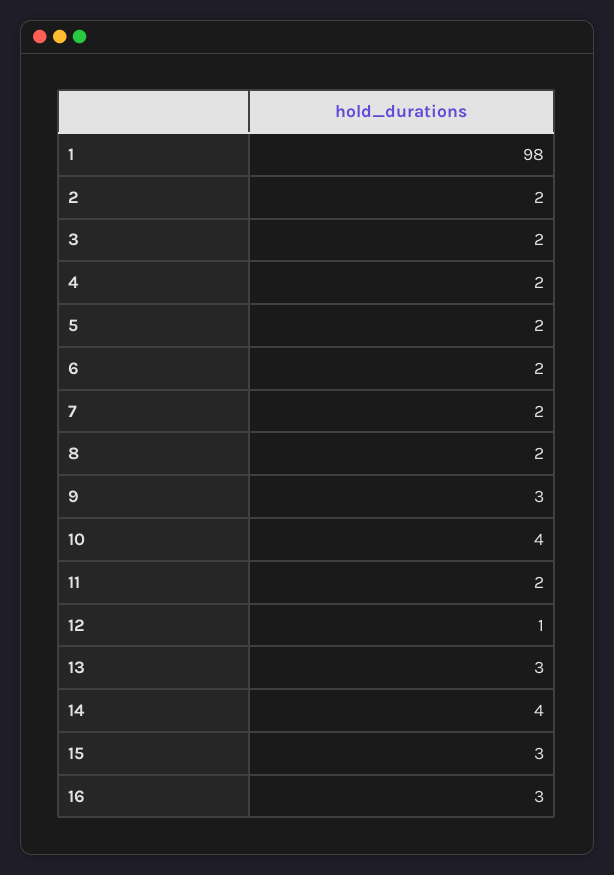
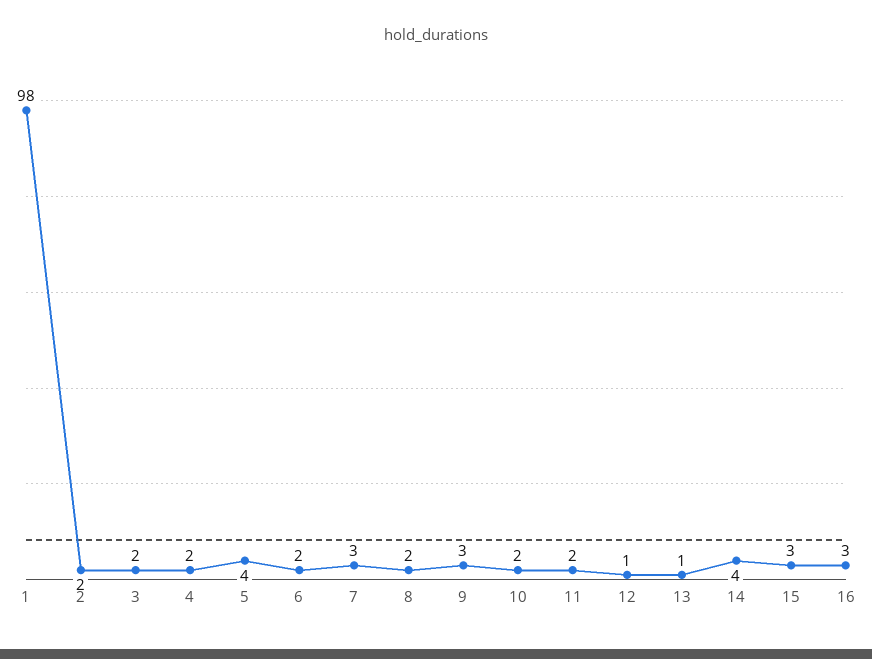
  {
    "1": 98,
    "2": 2,
    "3": 2,
    "4": 2,
-   "5": 2,
+   "5": 4,
    "6": 2,
-   "7": 2,
+   "7": 3,
    "8": 2,
    "9": 3,
-   "10": 4,
+   "10": 2,
    "11": 2,
    "12": 1,
-   "13": 3,
+   "13": 1,
    "14": 4,
    "15": 3,
    "16": 3
  }

